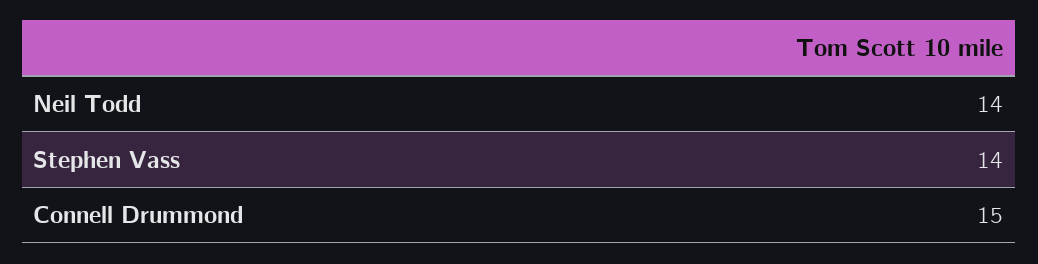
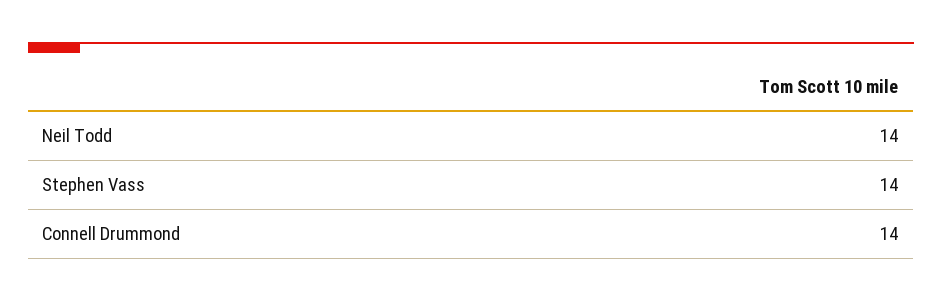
  {
    "Neil Todd": 14,
    "Stephen Vass": 14,
-   "Connell Drummond": 15
+   "Connell Drummond": 14
  }

